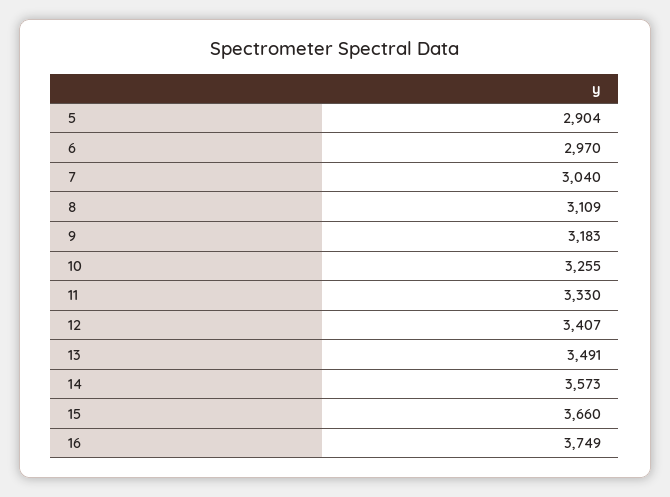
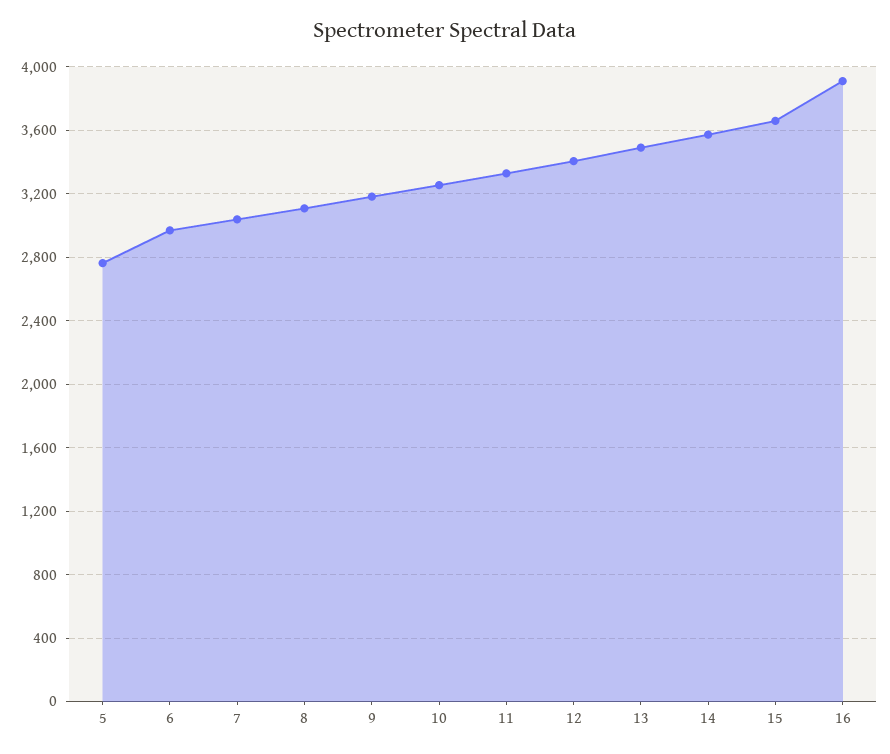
  {
-   "5": 2904,
+   "5": 2750,
    "6": 2970,
    "7": 3040,
    "8": 3109,
    "9": 3183,
    "10": 3255,
    "11": 3330,
    "12": 3407,
    "13": 3491,
    "14": 3573,
    "15": 3660,
-   "16": 3749
+   "16": 3900
  }

